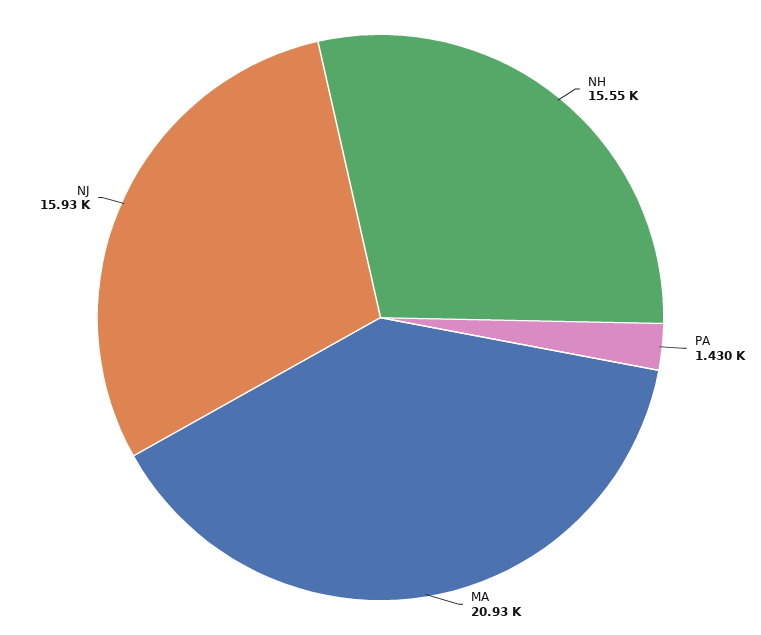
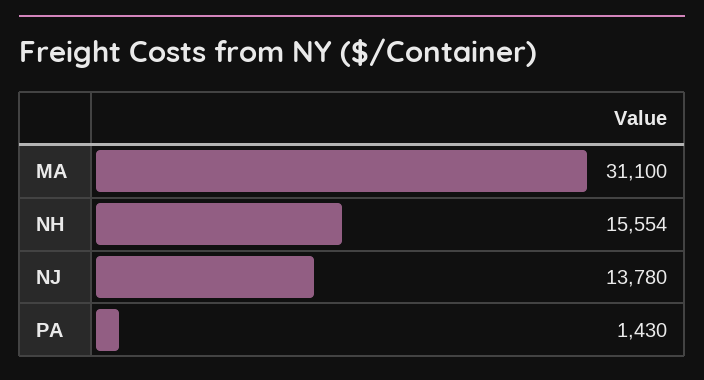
  {
    "NH": 15554,
    "PA": 1430,
-   "MA": 20930,
+   "MA": 31100,
-   "NJ": 15930
+   "NJ": 13780
  }

